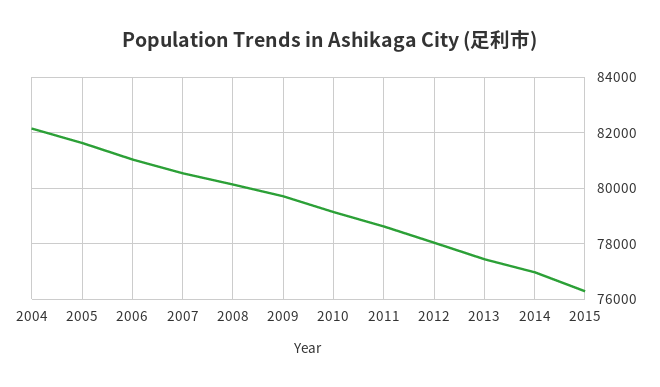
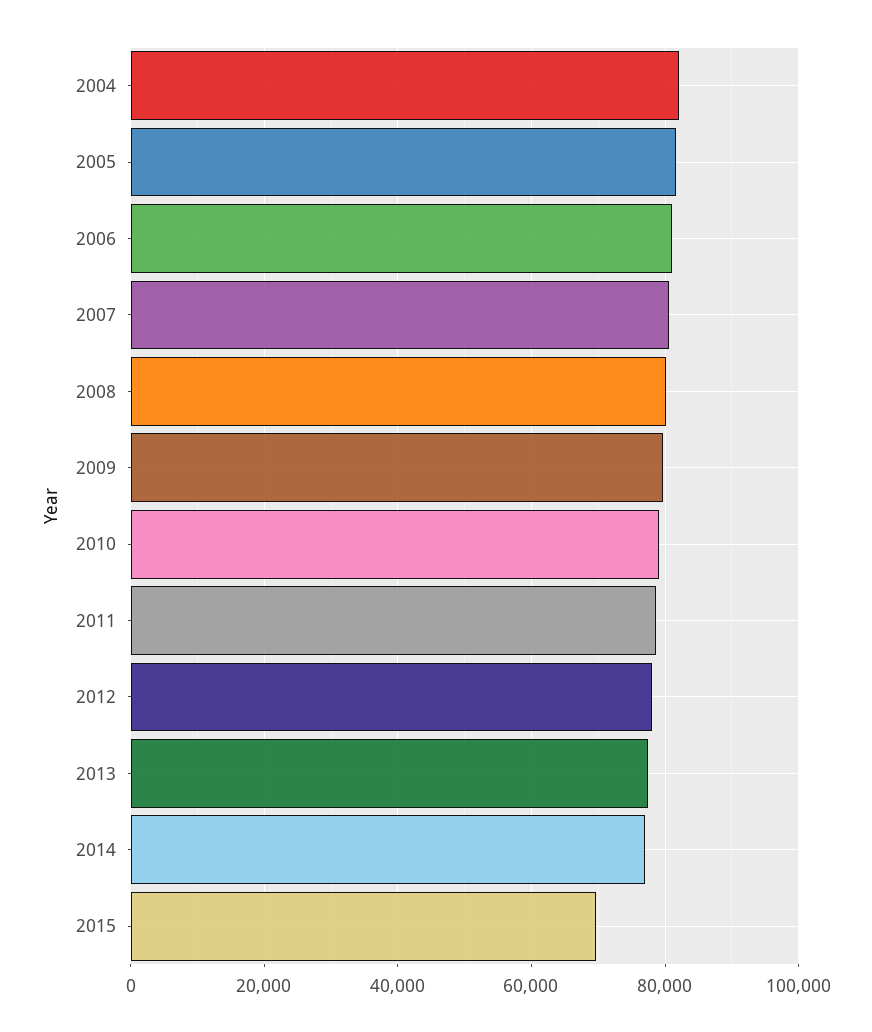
  {
    "2004": 82250,
    "2005": 81750,
    "2006": 81000,
    "2007": 80500,
    "2008": 80250,
    "2009": 79750,
    "2010": 79250,
    "2011": 78750,
    "2012": 78000,
    "2013": 77500,
    "2014": 77000,
-   "2015": 76250
+   "2015": 70000
  }

